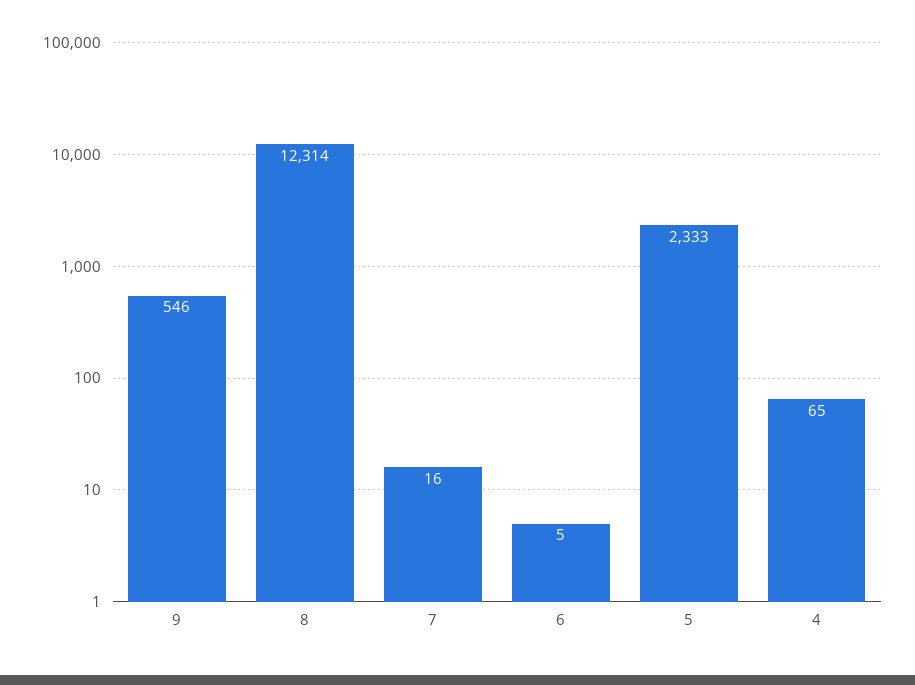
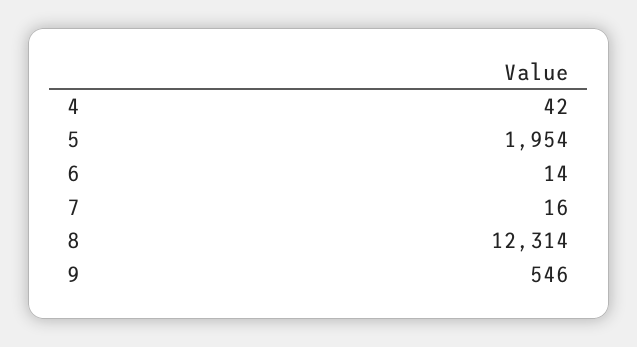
  {
    "9": 546,
    "8": 12314,
    "7": 16,
-   "6": 5,
+   "6": 14,
-   "5": 2333,
+   "5": 1954,
-   "4": 65
+   "4": 42
  }

